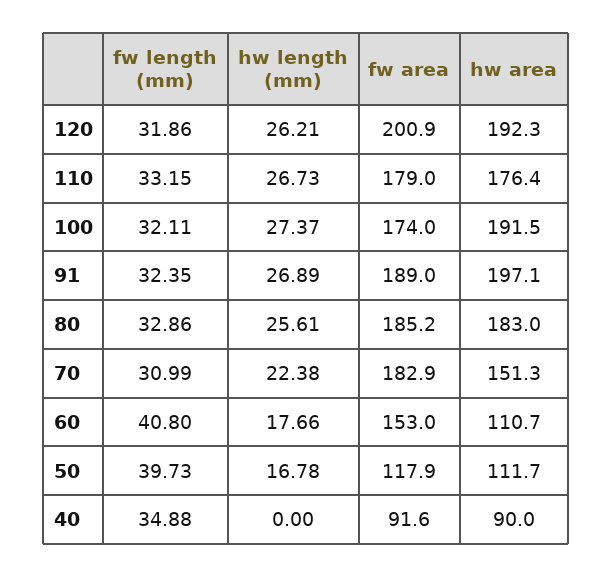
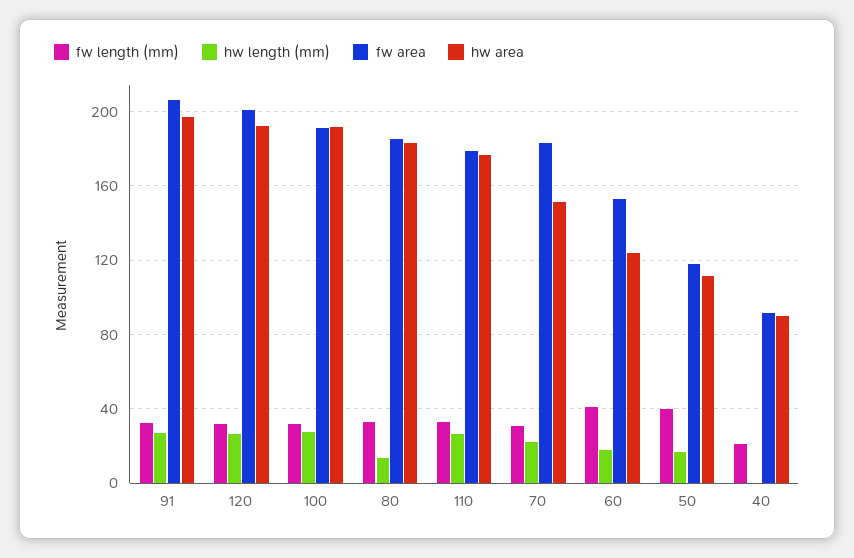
  {
    "fw length (mm)": {
      "120": 31.86,
      "110": 33.15,
      "100": 32.11,
      "91": 32.35,
      "80": 32.86,
      "70": 30.99,
      "60": 40.8,
      "50": 39.73,
-     "40": 34.88
+     "40": 20
    },
    "hw length (mm)": {
      "120": 26.21,
      "110": 26.73,
      "100": 27.37,
      "91": 26.89,
-     "80": 25.61,
+     "80": 15,
      "70": 22.38,
      "60": 17.66,
      "50": 16.78,
      "40": 0
    },
    "fw area": {
      "120": 200.9,
      "110": 179,
-     "100": 174,
+     "100": 190,
-     "91": 189,
+     "91": 205,
      "80": 185.2,
      "70": 182.9,
      "60": 153,
      "50": 117.9,
      "40": 91.6
    },
    "hw area": {
      "120": 192.3,
      "110": 176.4,
      "100": 191.5,
      "91": 197.1,
      "80": 183,
      "70": 151.3,
-     "60": 110.7,
+     "60": 125,
      "50": 111.7,
      "40": 90
    }
  }

